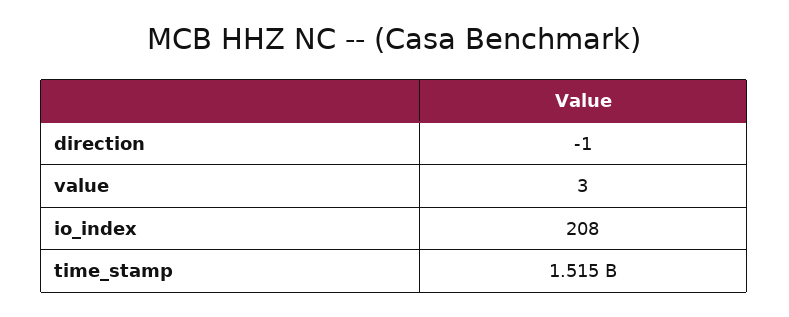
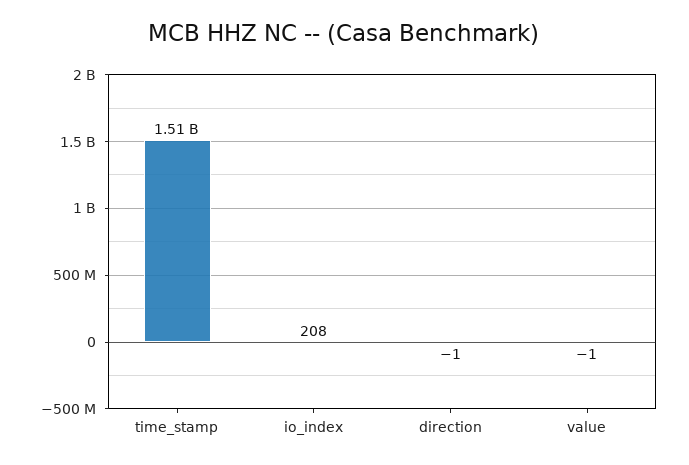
  {
    "direction": -1,
-   "value": 3,
+   "value": -1,
    "io_index": 208,
    "time_stamp": 1515000000
  }

